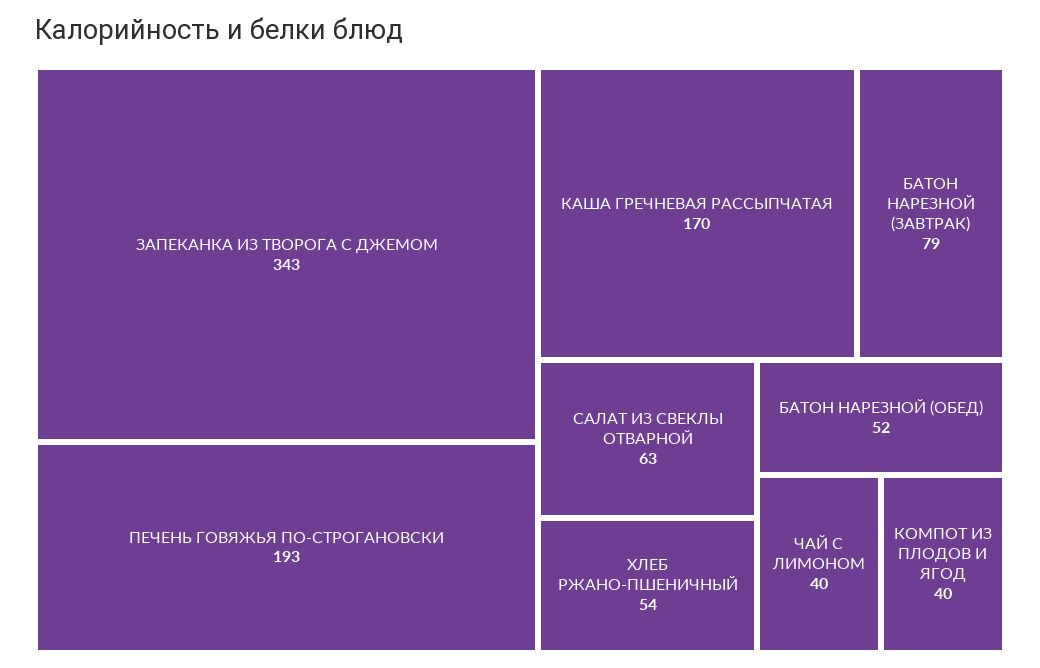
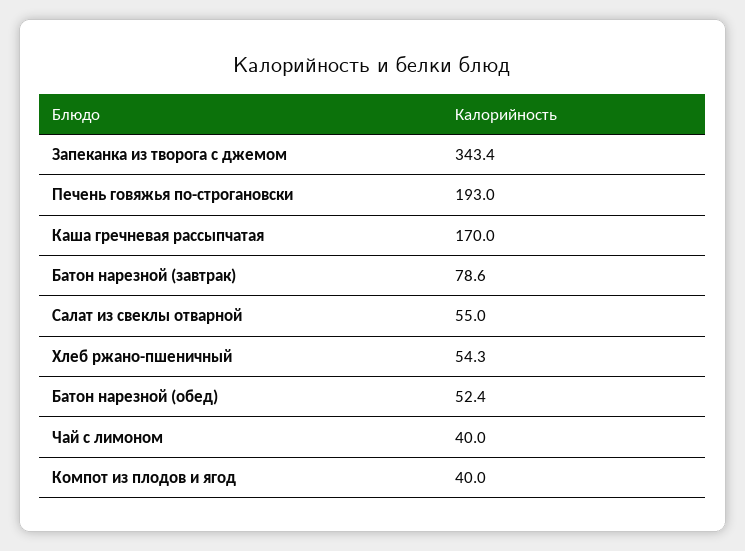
  {
    "ЗАПЕКАНКА ИЗ ТВОРОГА С ДЖЕМОМ": 343.4,
    "ПЕЧЕНЬ ГОВЯЖЬЯ ПО-СТРОГАНОВСКИ": 193,
    "КАША ГРЕЧНЕВАЯ РАССЫПЧАТАЯ": 170,
    "БАТОН НАРЕЗНОЙ (ЗАВТРАК)": 78.6,
-   "САЛАТ ИЗ СВЕКЛЫ ОТВАРНОЙ": 63,
+   "САЛАТ ИЗ СВЕКЛЫ ОТВАРНОЙ": 55,
    "ХЛЕБ РЖАНО-ПШЕНИЧНЫЙ": 54.3,
    "БАТОН НАРЕЗНОЙ (ОБЕД)": 52.4,
    "ЧАЙ С ЛИМОНОМ": 40,
    "КОМПОТ ИЗ ПЛОДОВ И ЯГОД": 40
  }

